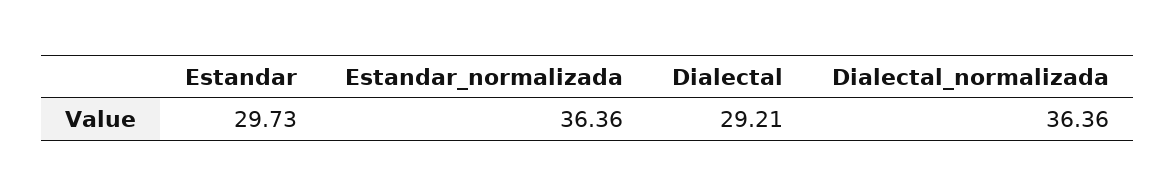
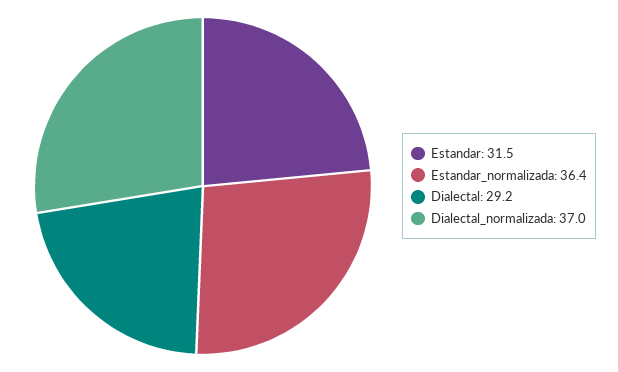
  {
-   "Estandar": 29.73,
+   "Estandar": 31.5,
    "Estandar_normalizada": 36.36,
    "Dialectal": 29.21,
-   "Dialectal_normalizada": 36.36
+   "Dialectal_normalizada": 37
  }

